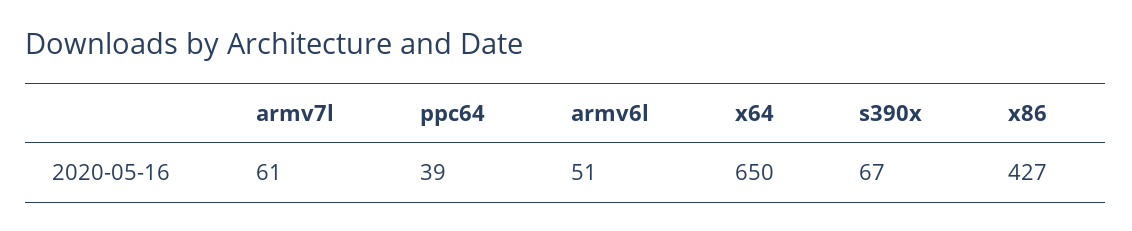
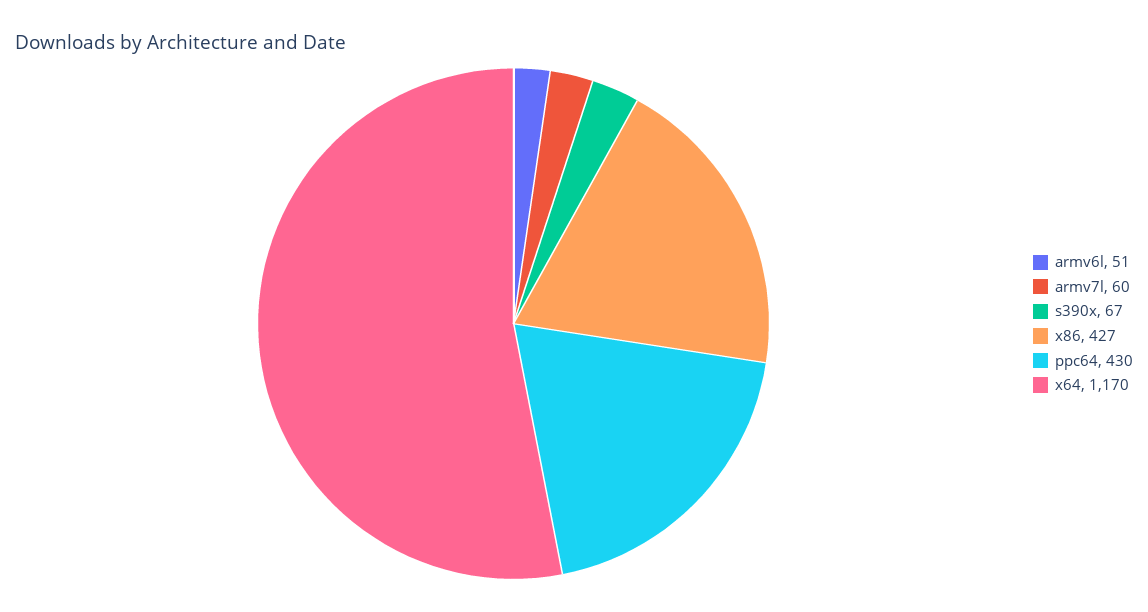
  {
-   "armv7l": 61,
+   "armv7l": 60,
-   "ppc64": 39,
+   "ppc64": 430,
    "armv6l": 51,
-   "x64": 650,
+   "x64": 1170,
    "s390x": 67,
    "x86": 427
  }

